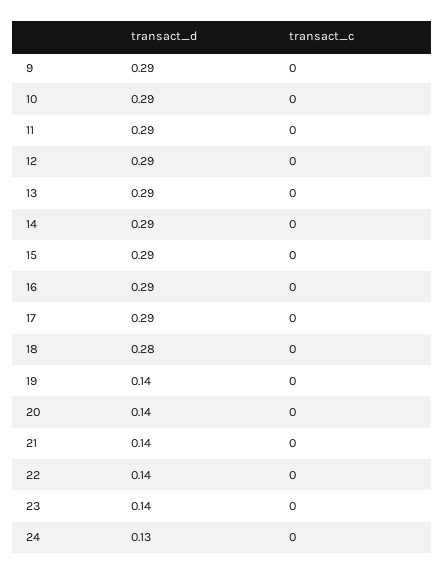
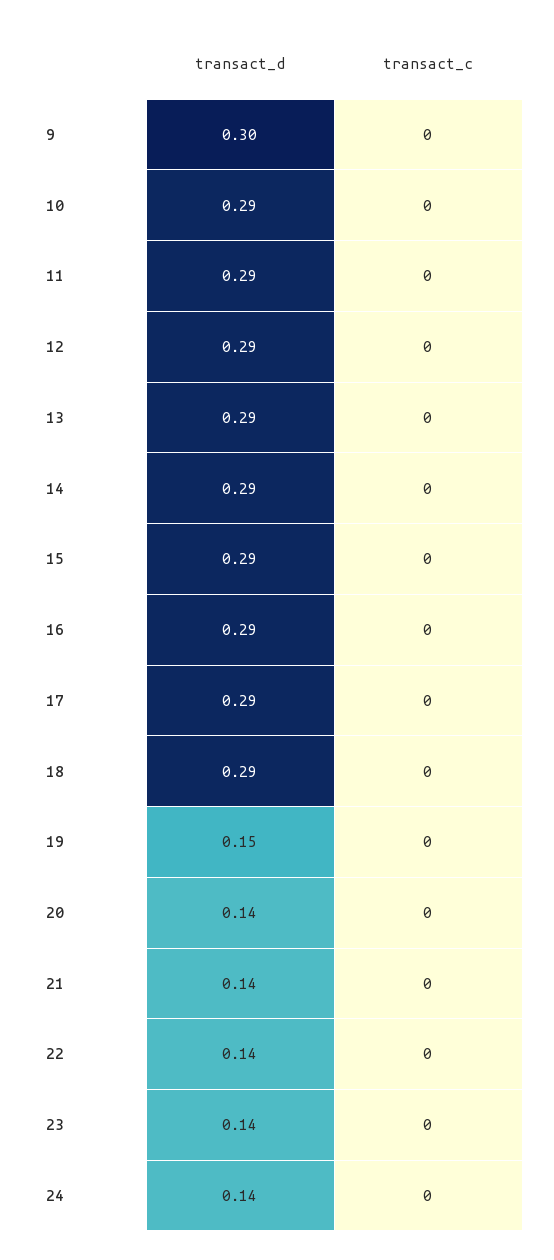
  {
    "transact_d": {
-     "9": 0.29,
+     "9": 0.3,
      "10": 0.29,
      "11": 0.29,
      "12": 0.29,
      "13": 0.29,
      "14": 0.29,
      "15": 0.29,
      "16": 0.29,
      "17": 0.29,
-     "18": 0.28,
+     "18": 0.29,
-     "19": 0.14,
+     "19": 0.15,
      "20": 0.14,
      "21": 0.14,
      "22": 0.14,
      "23": 0.14,
-     "24": 0.13
+     "24": 0.14
    },
    "transact_c": {
      "9": 0,
      "10": 0,
      "11": 0,
      "12": 0,
      "13": 0,
      "14": 0,
      "15": 0,
      "16": 0,
      "17": 0,
      "18": 0,
      "19": 0,
      "20": 0,
      "21": 0,
      "22": 0,
      "23": 0,
      "24": 0
    }
  }

